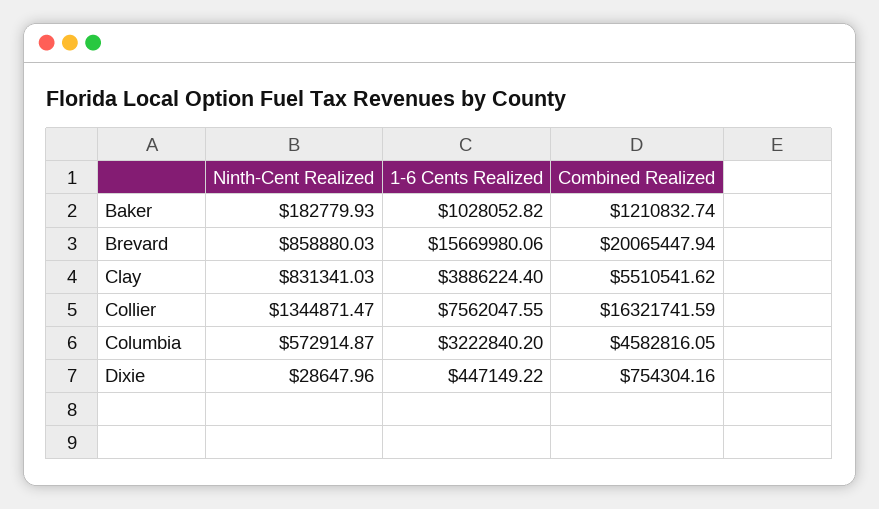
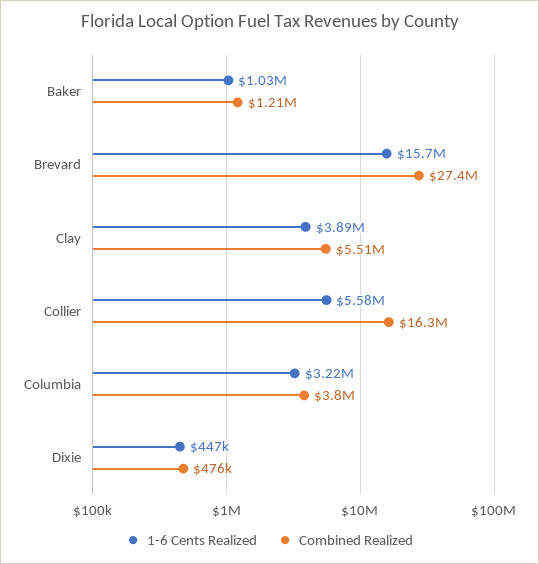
  {
-   "Ninth-Cent Realized": {
-     "Baker": 182779.93,
-     "Brevard": 858880.03,
-     "Clay": 831341.03,
-     "Collier": 1344871.47,
-     "Columbia": 572914.87,
-     "Dixie": 28647.96
-   },
    "1-6 Cents Realized": {
      "Baker": 1028052.82,
      "Brevard": 15669980.06,
      "Clay": 3886224.4,
-     "Collier": 7562047.55,
+     "Collier": 5580000,
      "Columbia": 3222840.2,
      "Dixie": 447149.22
    },
    "Combined Realized": {
      "Baker": 1210832.74,
-     "Brevard": 20065447.94,
+     "Brevard": 27400000,
      "Clay": 5510541.62,
      "Collier": 16321741.59,
-     "Columbia": 4582816.05,
+     "Columbia": 3800000,
-     "Dixie": 754304.16
+     "Dixie": 476000
    }
  }

